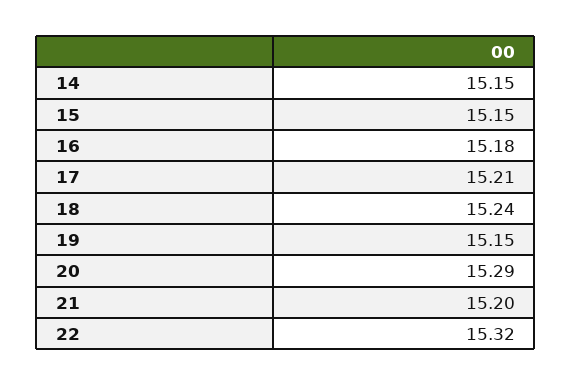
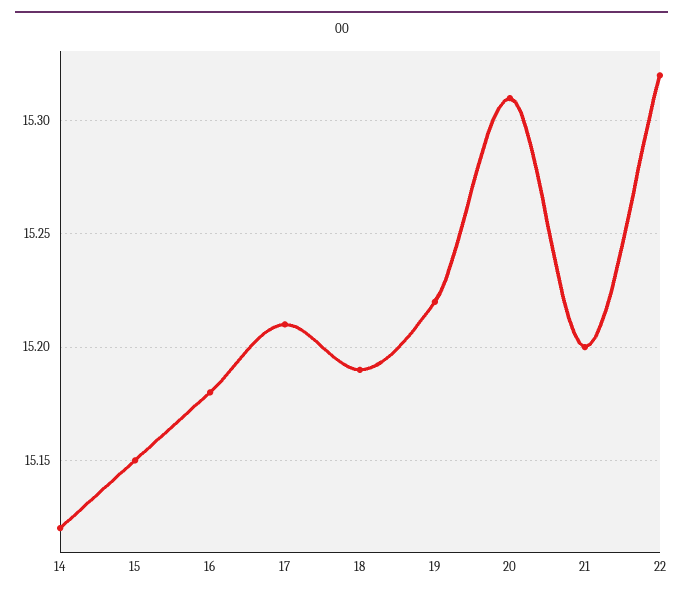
  {
-   "14": 15.15,
+   "14": 15.12,
    "15": 15.15,
    "16": 15.18,
    "17": 15.21,
-   "18": 15.24,
+   "18": 15.19,
-   "19": 15.15,
+   "19": 15.22,
-   "20": 15.29,
+   "20": 15.31,
    "21": 15.2,
    "22": 15.32
  }

